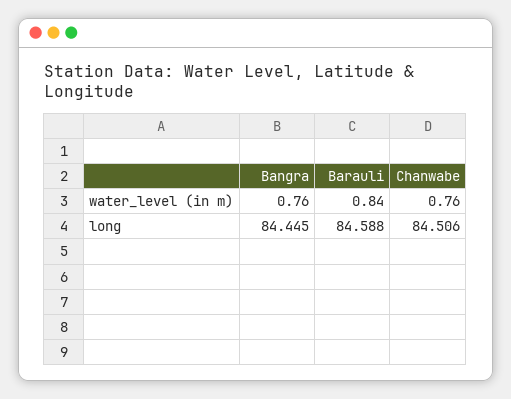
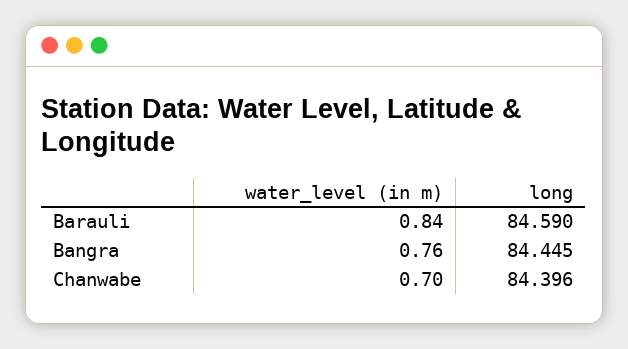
  {
    "Bangra": {
      "water_level (in m)": 0.76,
      "long": 84.445
    },
    "Barauli": {
      "water_level (in m)": 0.84,
-     "long": 84.588
+     "long": 84.59
    },
    "Chanwabe": {
-     "water_level (in m)": 0.76,
+     "water_level (in m)": 0.7,
-     "long": 84.506
+     "long": 84.396
    }
  }

